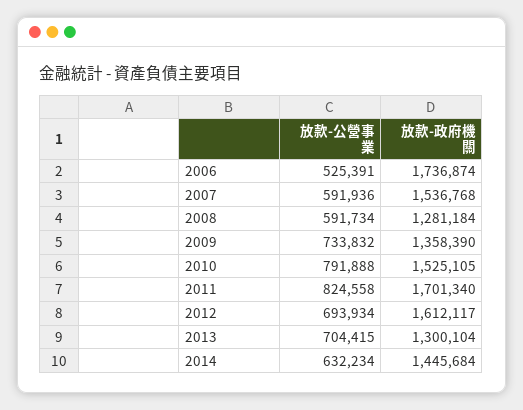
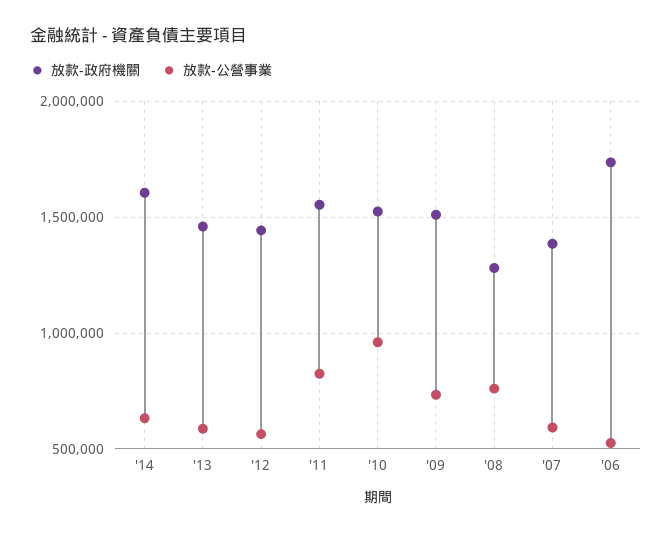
  {
    "放款-公營事業": {
      "2006": 525391,
      "2007": 591936,
-     "2008": 591734,
+     "2008": 750000,
      "2009": 733832,
-     "2010": 791888,
+     "2010": 950000,
      "2011": 824558,
-     "2012": 693934,
+     "2012": 550000,
-     "2013": 704415,
+     "2013": 600000,
      "2014": 632234
    },
    "放款-政府機關": {
      "2006": 1736874,
-     "2007": 1536768,
+     "2007": 1400000,
      "2008": 1281184,
-     "2009": 1358390,
+     "2009": 1500000,
      "2010": 1525105,
-     "2011": 1701340,
+     "2011": 1550000,
-     "2012": 1612117,
+     "2012": 1450000,
-     "2013": 1300104,
+     "2013": 1450000,
-     "2014": 1445684
+     "2014": 1600000
    }
  }

